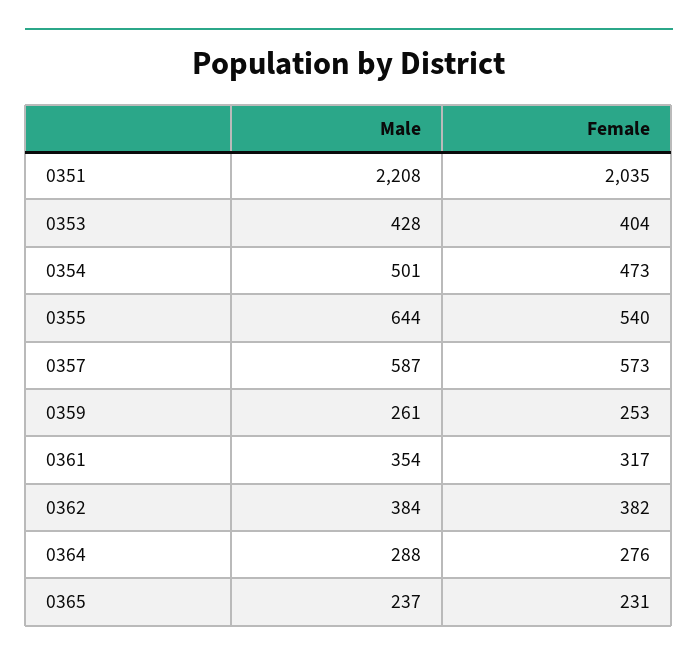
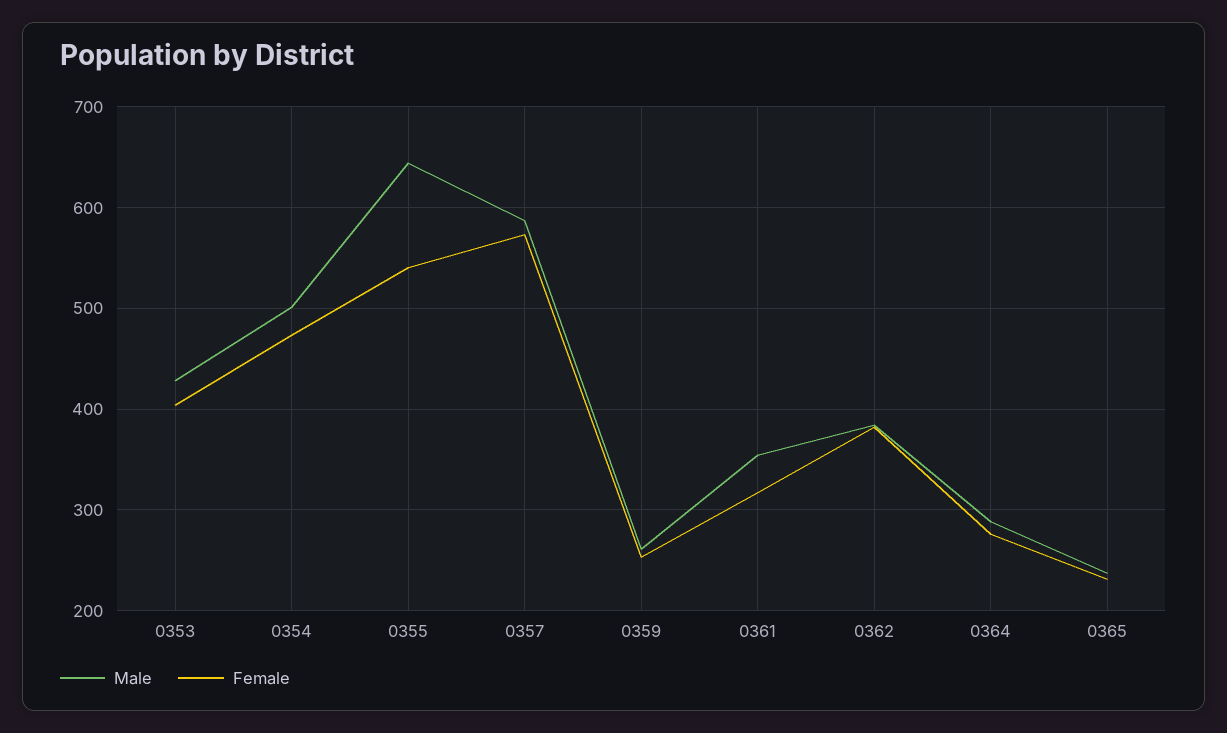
  {
    "Male": {
-     "0351": 2208,
      "0353": 428,
      "0354": 501,
      "0355": 644,
      "0357": 587,
      "0359": 261,
      "0361": 354,
      "0362": 384,
      "0364": 288,
      "0365": 237
    },
    "Female": {
-     "0351": 2035,
      "0353": 404,
      "0354": 473,
      "0355": 540,
      "0357": 573,
      "0359": 253,
      "0361": 317,
      "0362": 382,
      "0364": 276,
      "0365": 231
    }
  }

